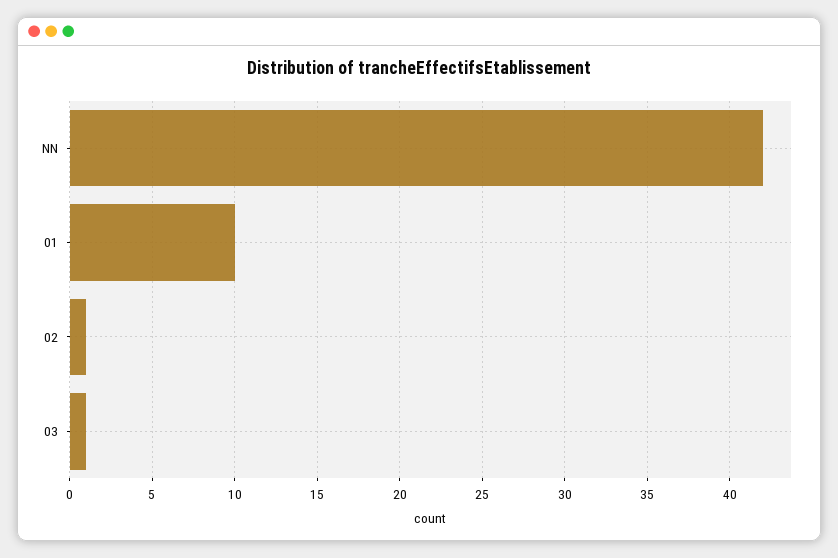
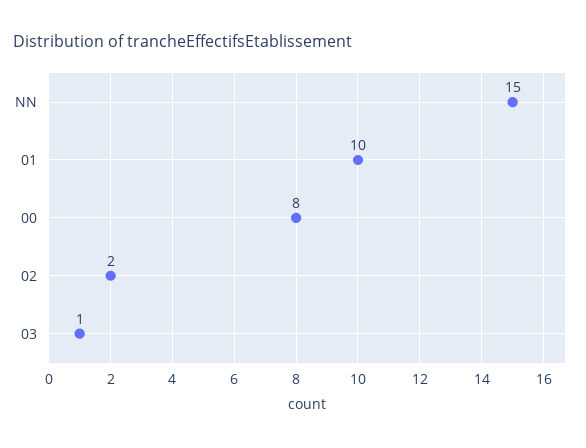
  {
-   "NN": 42,
+   "NN": 15,
    "01": 10,
-   "02": 1,
+   "02": 2,
-   "03": 1
+   "03": 1,
+   "00": 8
  }

